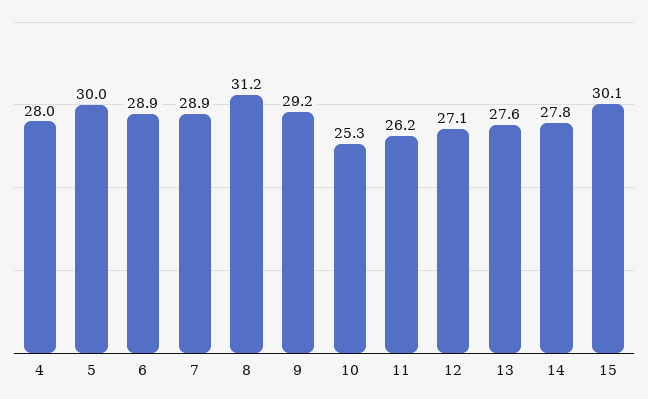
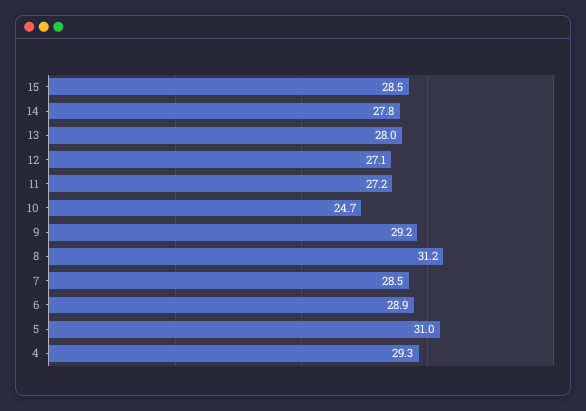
  {
-   "4": 28,
+   "4": 29.3,
-   "5": 30,
+   "5": 31,
    "6": 28.9,
-   "7": 28.9,
+   "7": 28.5,
    "8": 31.2,
    "9": 29.2,
-   "10": 25.3,
+   "10": 24.7,
-   "11": 26.2,
+   "11": 27.2,
    "12": 27.1,
-   "13": 27.6,
+   "13": 28,
    "14": 27.8,
-   "15": 30.1
+   "15": 28.5
  }

